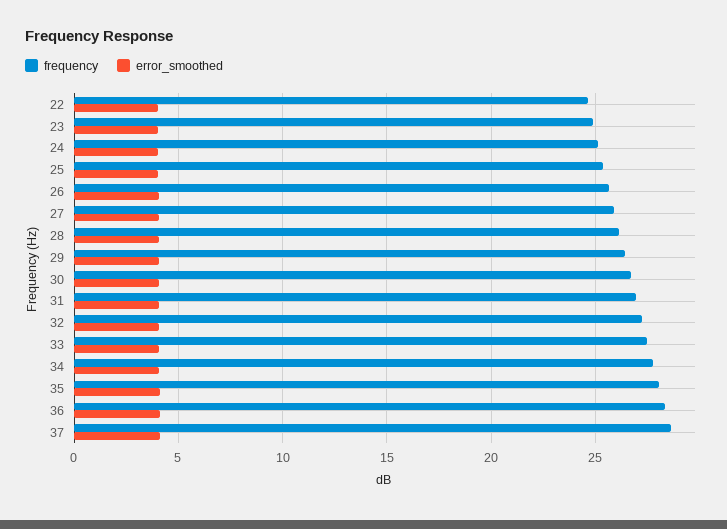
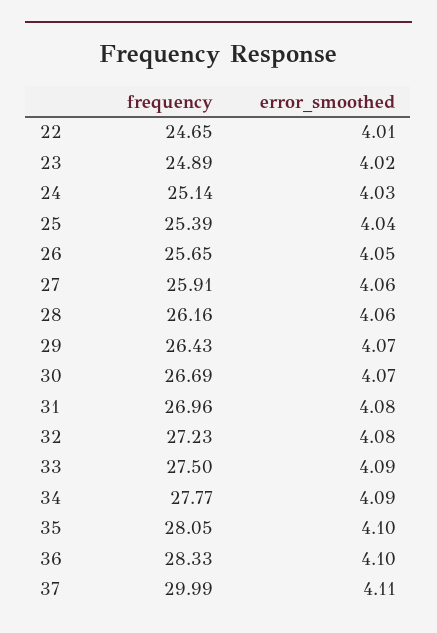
  {
    "frequency": {
      "22": 24.65,
      "23": 24.89,
      "24": 25.14,
      "25": 25.39,
      "26": 25.65,
      "27": 25.91,
      "28": 26.16,
      "29": 26.43,
      "30": 26.69,
      "31": 26.96,
      "32": 27.23,
      "33": 27.5,
      "34": 27.77,
      "35": 28.05,
      "36": 28.33,
-     "37": 28.5
+     "37": 29.99
    },
    "error_smoothed": {
      "22": 4.01,
      "23": 4.02,
      "24": 4.03,
      "25": 4.04,
      "26": 4.05,
      "27": 4.06,
      "28": 4.06,
      "29": 4.07,
      "30": 4.07,
      "31": 4.08,
      "32": 4.08,
      "33": 4.09,
      "34": 4.09,
      "35": 4.1,
      "36": 4.1,
      "37": 4.11
    }
  }

